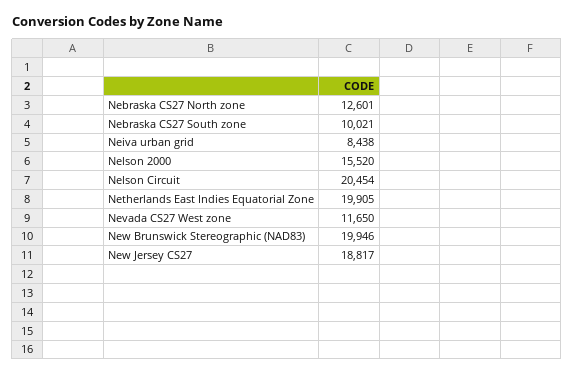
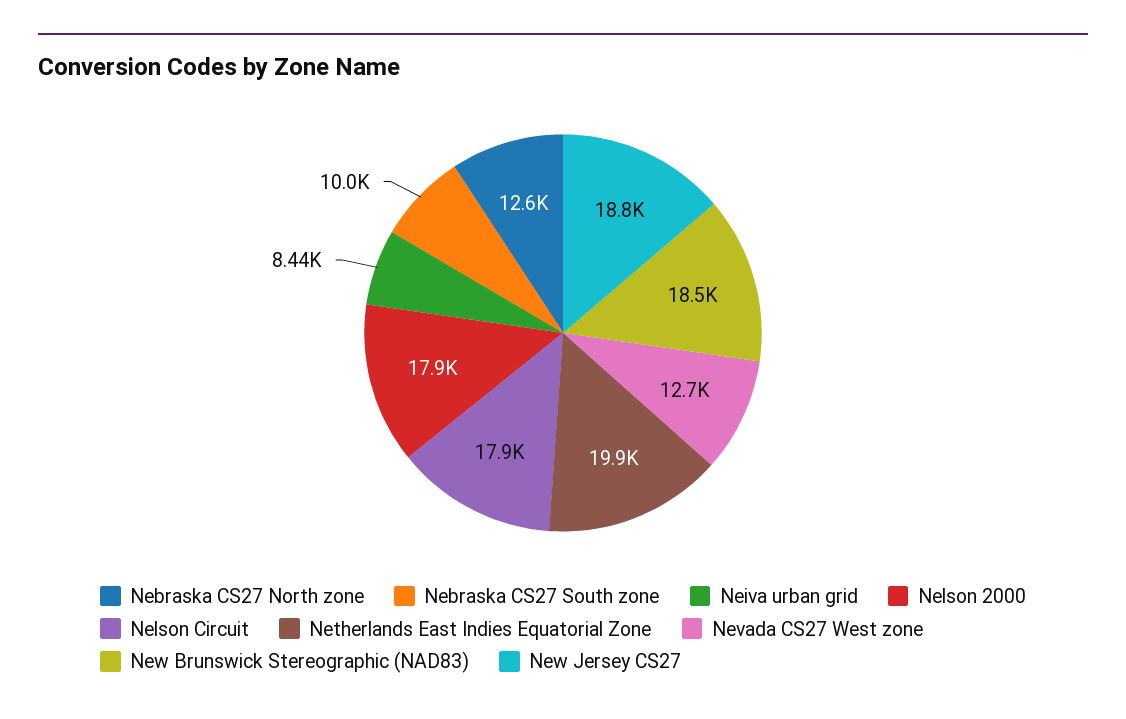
  {
    "Nebraska CS27 North zone": 12601,
    "Nebraska CS27 South zone": 10021,
    "Neiva urban grid": 8438,
-   "Nelson 2000": 15520,
+   "Nelson 2000": 17900,
-   "Nelson Circuit": 20454,
+   "Nelson Circuit": 17900,
    "Netherlands East Indies Equatorial Zone": 19905,
-   "Nevada CS27 West zone": 11650,
+   "Nevada CS27 West zone": 12700,
-   "New Brunswick Stereographic (NAD83)": 19946,
+   "New Brunswick Stereographic (NAD83)": 18500,
    "New Jersey CS27": 18817
  }

